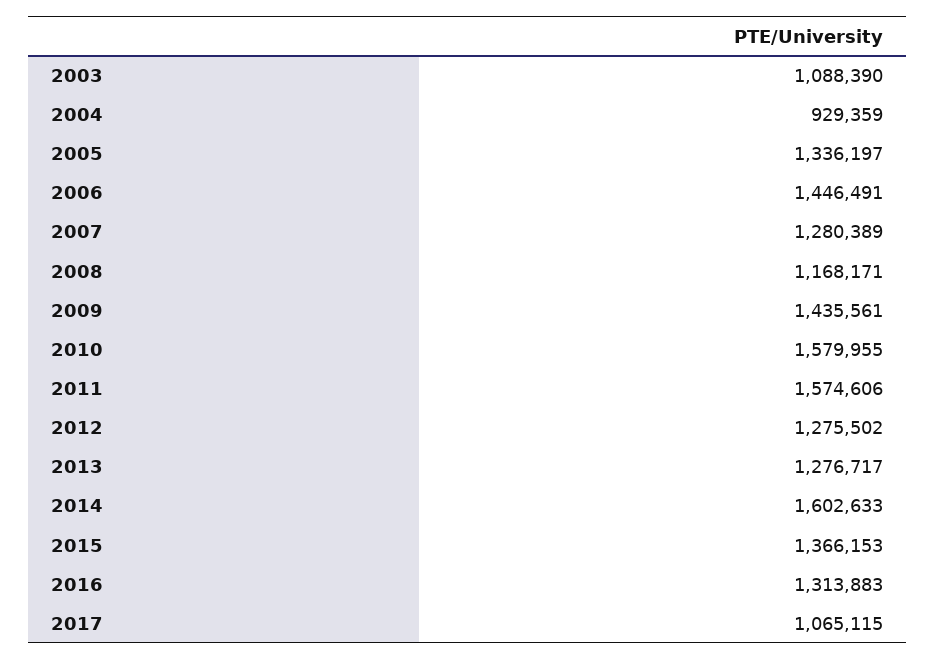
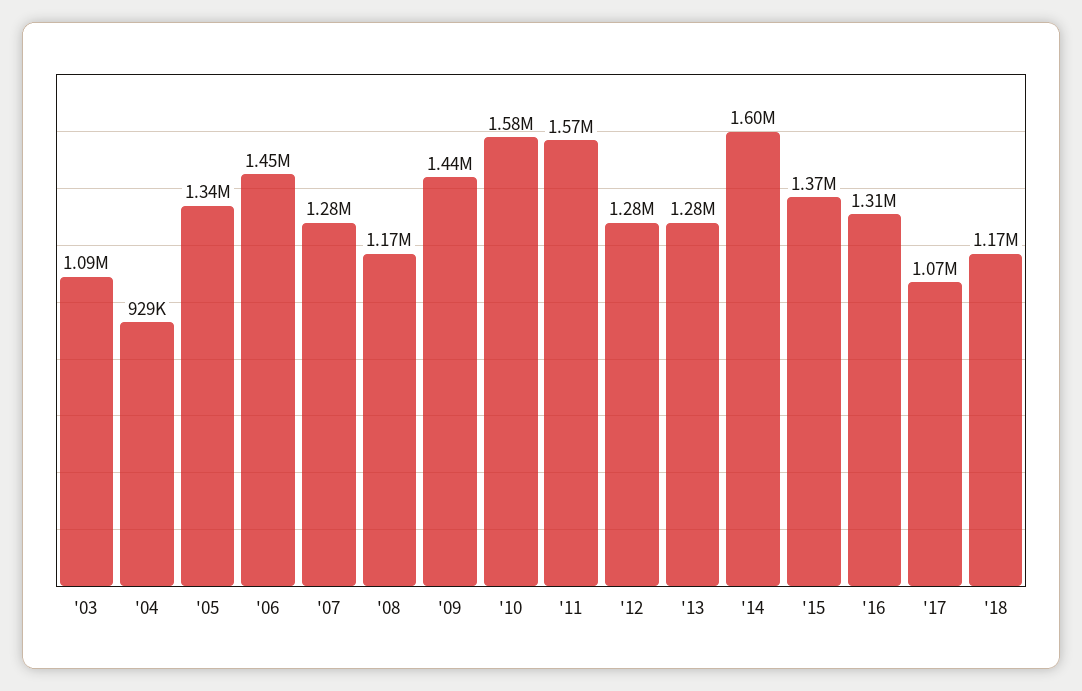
  {
    "2003": 1088390,
    "2004": 929359,
    "2005": 1336197,
    "2006": 1446491,
    "2007": 1280389,
    "2008": 1168171,
    "2009": 1435561,
    "2010": 1579955,
    "2011": 1574606,
    "2012": 1275502,
    "2013": 1276717,
    "2014": 1602633,
    "2015": 1366153,
    "2016": 1313883,
-   "2017": 1065115
+   "2017": 1065115,
+   "'18": 1170000
  }

